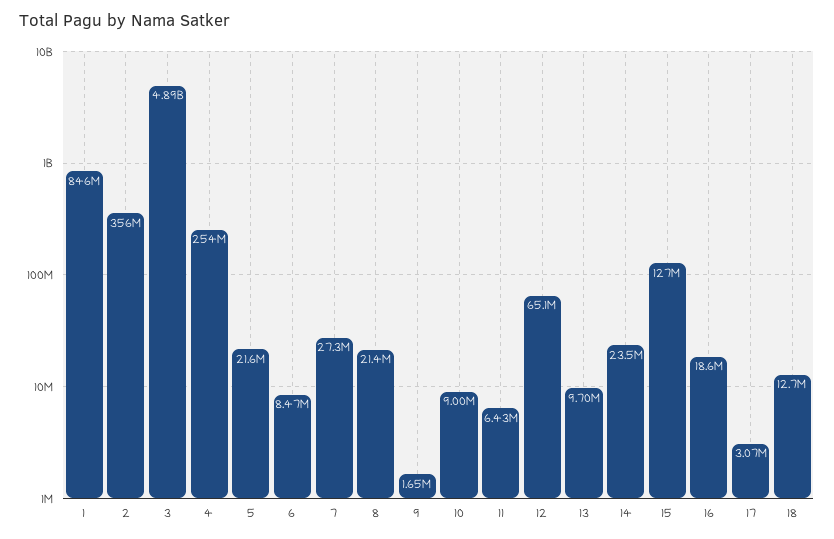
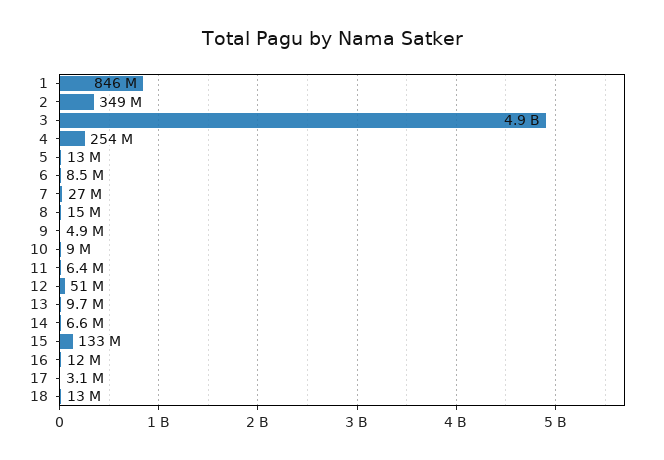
  {
    "1": 846000000,
-   "2": 356000000,
+   "2": 349000000,
    "3": 4890000000,
    "4": 254000000,
-   "5": 21600000,
+   "5": 13000000,
    "6": 8470000,
    "7": 27300000,
-   "8": 21400000,
+   "8": 15000000,
-   "9": 1650000,
+   "9": 4900000,
    "10": 9000000,
    "11": 6430000,
-   "12": 65100000,
+   "12": 51000000,
    "13": 9700000,
-   "14": 23500000,
+   "14": 6600000,
-   "15": 127000000,
+   "15": 133000000,
-   "16": 18600000,
+   "16": 12000000,
    "17": 3070000,
    "18": 12700000
  }

